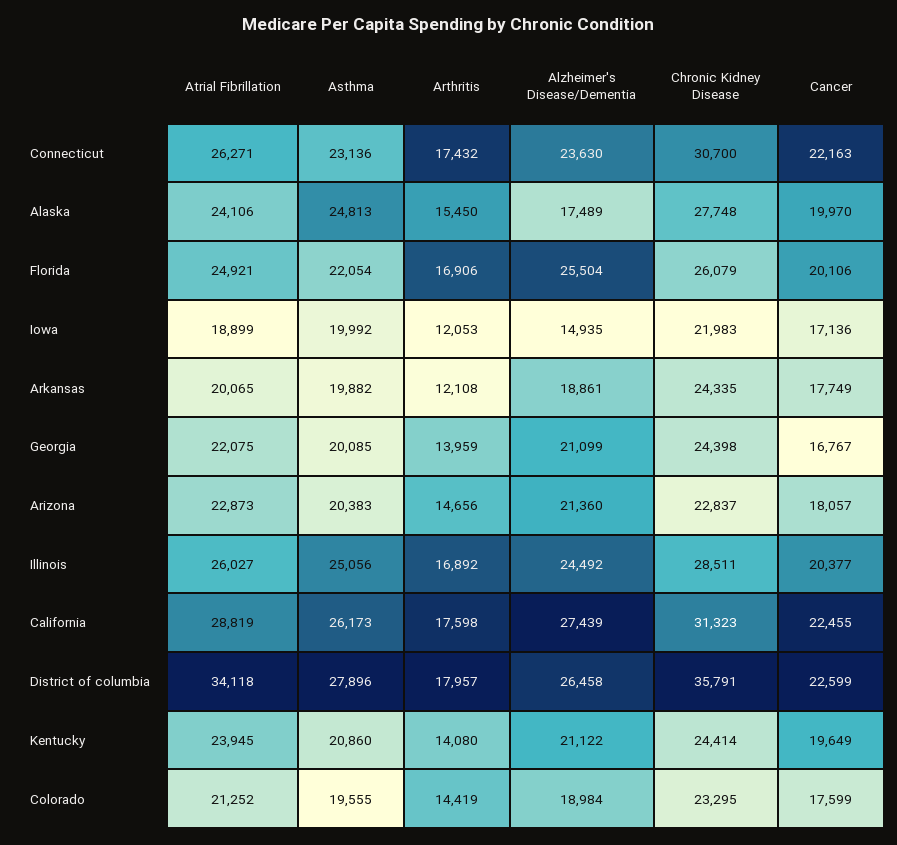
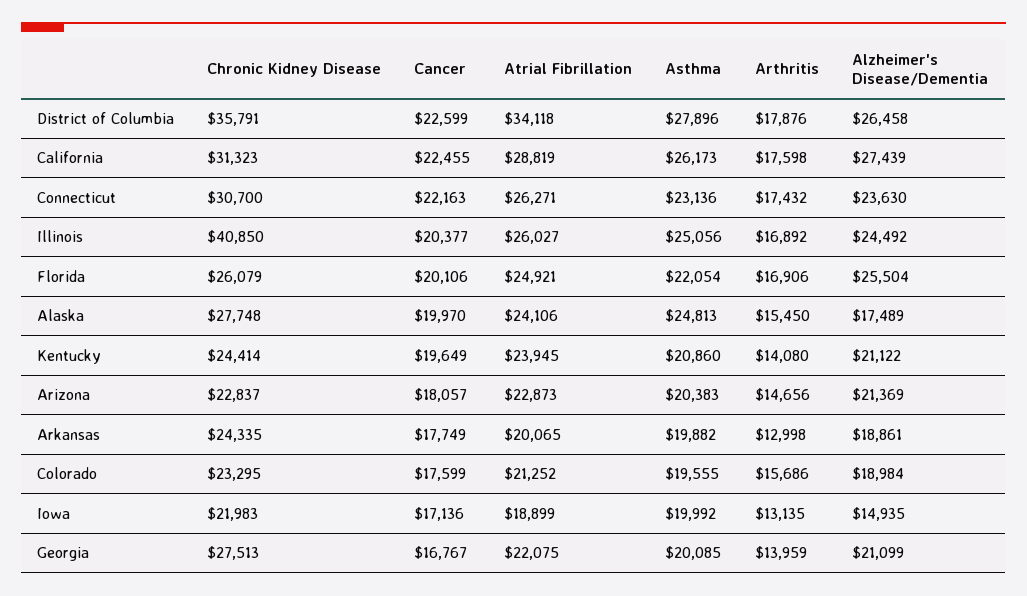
  {
    "Atrial Fibrillation": {
      "Connecticut": 26271,
      "Alaska": 24106,
      "Florida": 24921,
      "Iowa": 18899,
      "Arkansas": 20065,
      "Georgia": 22075,
      "Arizona": 22873,
      "Illinois": 26027,
      "California": 28819,
      "District of columbia": 34118,
      "Kentucky": 23945,
      "Colorado": 21252
    },
    "Asthma": {
      "Connecticut": 23136,
      "Alaska": 24813,
      "Florida": 22054,
      "Iowa": 19992,
      "Arkansas": 19882,
      "Georgia": 20085,
      "Arizona": 20383,
      "Illinois": 25056,
      "California": 26173,
      "District of columbia": 27896,
      "Kentucky": 20860,
      "Colorado": 19555
    },
    "Arthritis": {
      "Connecticut": 17432,
      "Alaska": 15450,
      "Florida": 16906,
-     "Iowa": 12053,
+     "Iowa": 13135,
-     "Arkansas": 12108,
+     "Arkansas": 12998,
      "Georgia": 13959,
      "Arizona": 14656,
      "Illinois": 16892,
      "California": 17598,
-     "District of columbia": 17957,
+     "District of columbia": 17876,
      "Kentucky": 14080,
-     "Colorado": 14419
+     "Colorado": 15686
    },
    "Alzheimer's Disease/Dementia": {
      "Connecticut": 23630,
      "Alaska": 17489,
      "Florida": 25504,
      "Iowa": 14935,
      "Arkansas": 18861,
      "Georgia": 21099,
-     "Arizona": 21360,
+     "Arizona": 21369,
      "Illinois": 24492,
      "California": 27439,
      "District of columbia": 26458,
      "Kentucky": 21122,
      "Colorado": 18984
    },
    "Chronic Kidney Disease": {
      "Connecticut": 30700,
      "Alaska": 27748,
      "Florida": 26079,
      "Iowa": 21983,
      "Arkansas": 24335,
-     "Georgia": 24398,
+     "Georgia": 27513,
      "Arizona": 22837,
-     "Illinois": 28511,
+     "Illinois": 40850,
      "California": 31323,
      "District of columbia": 35791,
      "Kentucky": 24414,
      "Colorado": 23295
    },
    "Cancer": {
      "Connecticut": 22163,
      "Alaska": 19970,
      "Florida": 20106,
      "Iowa": 17136,
      "Arkansas": 17749,
      "Georgia": 16767,
      "Arizona": 18057,
      "Illinois": 20377,
      "California": 22455,
      "District of columbia": 22599,
      "Kentucky": 19649,
      "Colorado": 17599
    }
  }

